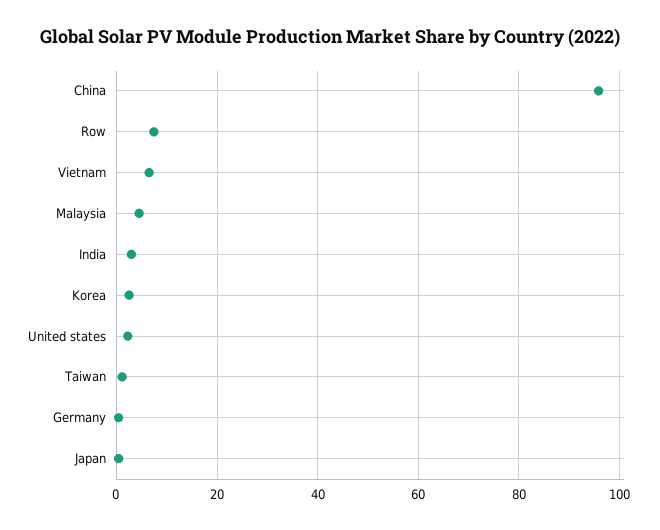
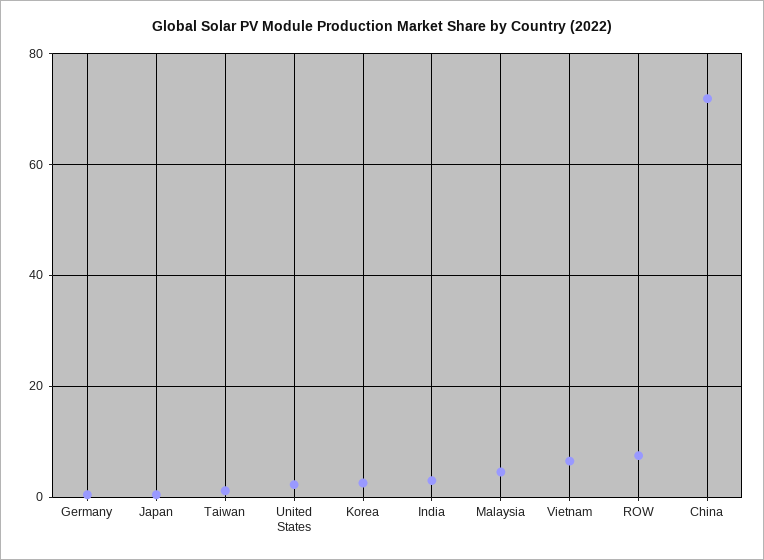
  {
-   "China": 96,
+   "China": 72,
    "Row": 8,
    "Vietnam": 6,
    "Malaysia": 4,
    "India": 2,
    "Korea": 2,
    "United states": 2,
    "Taiwan": 2,
    "Germany": 0,
    "Japan": 0
  }

